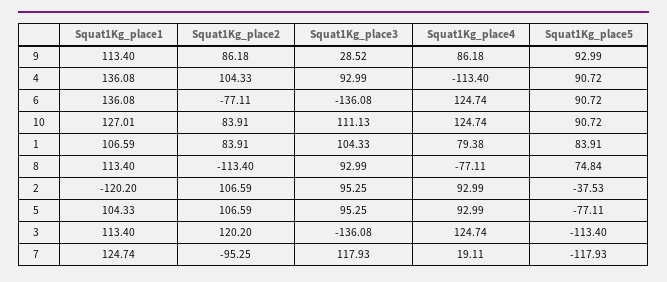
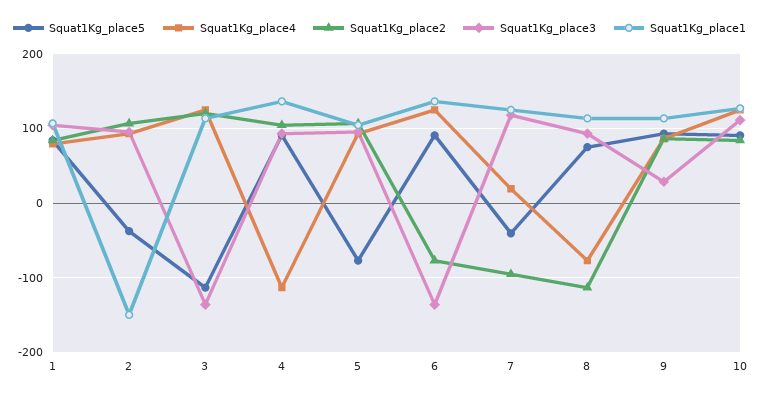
  {
    "Squat1Kg_place1": {
      "9": 113.4,
      "4": 136.08,
      "6": 136.08,
      "10": 127.01,
      "1": 106.59,
      "8": 113.4,
-     "2": -120.2,
+     "2": -150,
      "5": 104.33,
      "3": 113.4,
      "7": 124.74
    },
    "Squat1Kg_place2": {
      "9": 86.18,
      "4": 104.33,
      "6": -77.11,
      "10": 83.91,
      "1": 83.91,
      "8": -113.4,
      "2": 106.59,
      "5": 106.59,
      "3": 120.2,
      "7": -95.25
    },
    "Squat1Kg_place3": {
      "9": 28.52,
      "4": 92.99,
      "6": -136.08,
      "10": 111.13,
      "1": 104.33,
      "8": 92.99,
      "2": 95.25,
      "5": 95.25,
      "3": -136.08,
      "7": 117.93
    },
    "Squat1Kg_place4": {
      "9": 86.18,
      "4": -113.4,
      "6": 124.74,
      "10": 124.74,
      "1": 79.38,
      "8": -77.11,
      "2": 92.99,
      "5": 92.99,
      "3": 124.74,
      "7": 19.11
    },
    "Squat1Kg_place5": {
      "9": 92.99,
      "4": 90.72,
      "6": 90.72,
      "10": 90.72,
      "1": 83.91,
      "8": 74.84,
      "2": -37.53,
      "5": -77.11,
      "3": -113.4,
-     "7": -117.93
+     "7": -40
    }
  }

